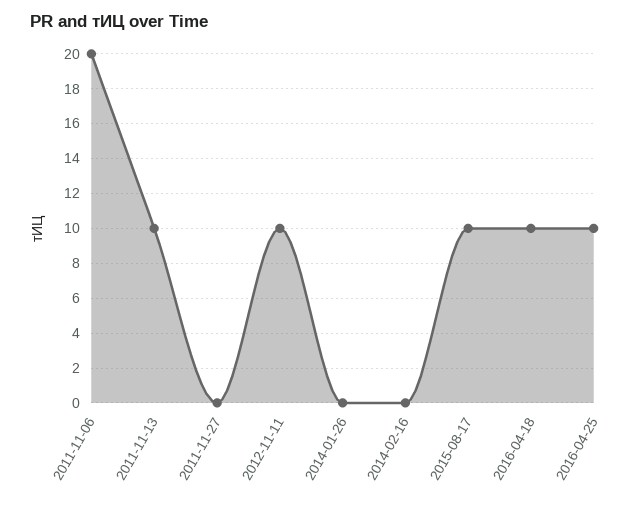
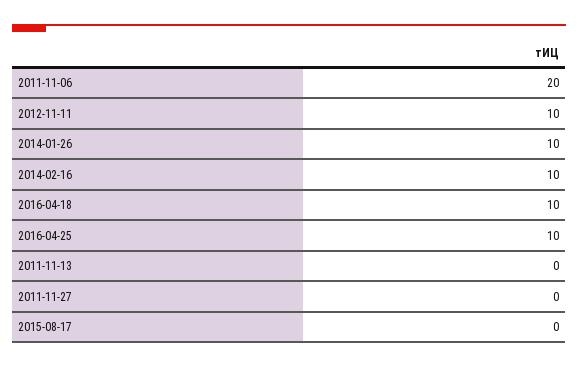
  {
    "2011-11-06": 20,
-   "2011-11-13": 10,
+   "2011-11-13": 0,
    "2011-11-27": 0,
    "2012-11-11": 10,
-   "2014-01-26": 0,
+   "2014-01-26": 10,
-   "2014-02-16": 0,
+   "2014-02-16": 10,
-   "2015-08-17": 10,
+   "2015-08-17": 0,
    "2016-04-18": 10,
    "2016-04-25": 10
  }

